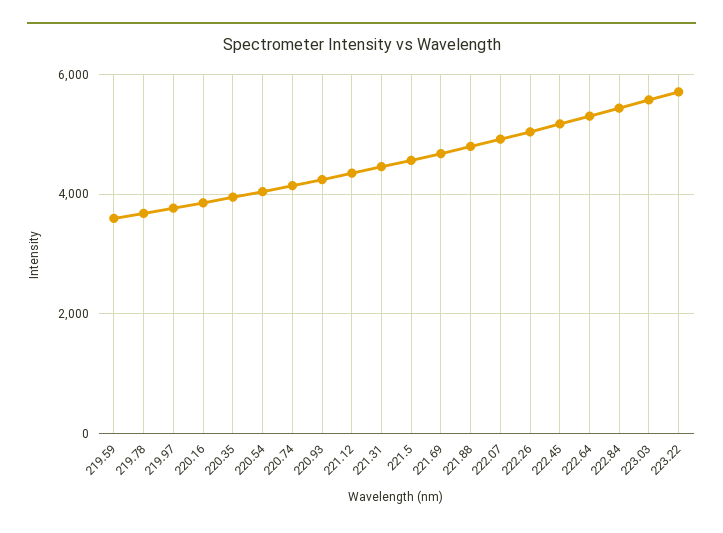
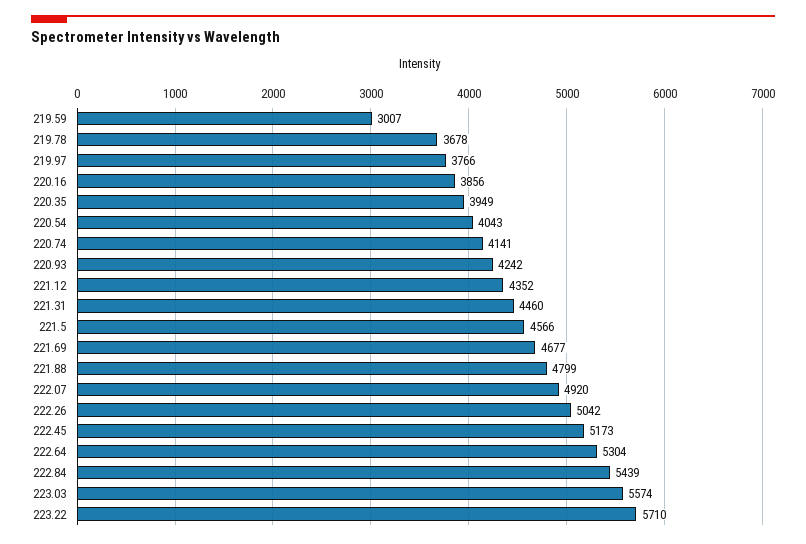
  {
-   "219.59": 3600,
+   "219.59": 3007,
    "219.78": 3678,
    "219.97": 3766,
    "220.16": 3856,
    "220.35": 3949,
    "220.54": 4043,
    "220.74": 4141,
    "220.93": 4242,
    "221.12": 4352,
    "221.31": 4460,
    "221.5": 4566,
    "221.69": 4677,
    "221.88": 4799,
    "222.07": 4920,
    "222.26": 5042,
    "222.45": 5173,
    "222.64": 5304,
    "222.84": 5439,
    "223.03": 5574,
    "223.22": 5710
  }

